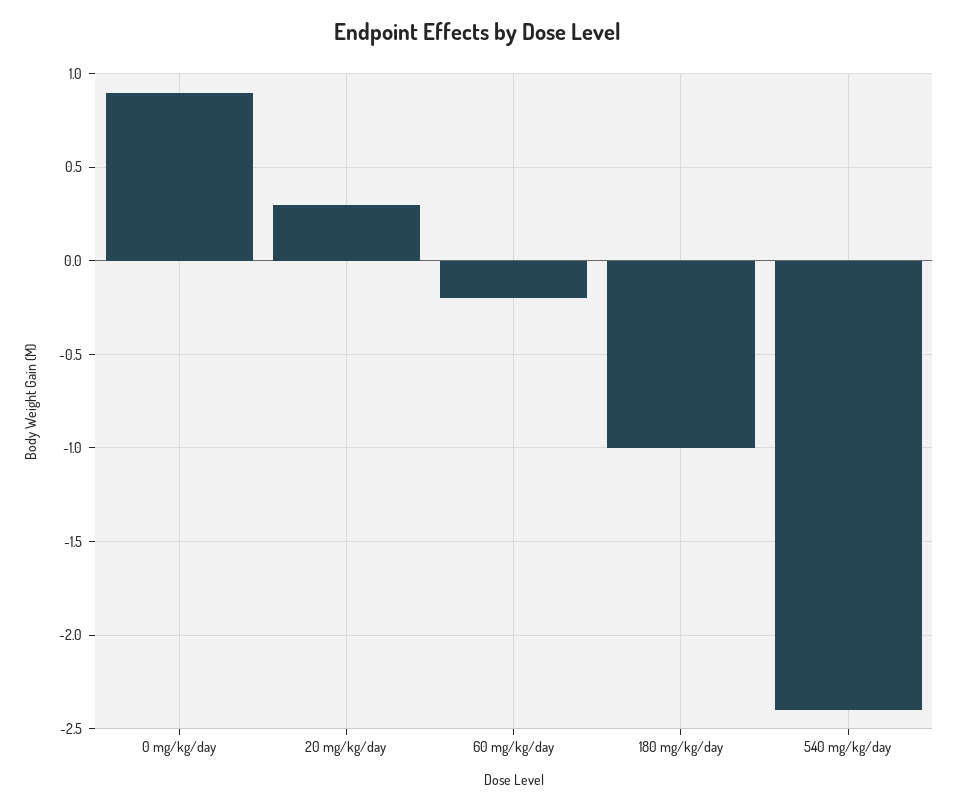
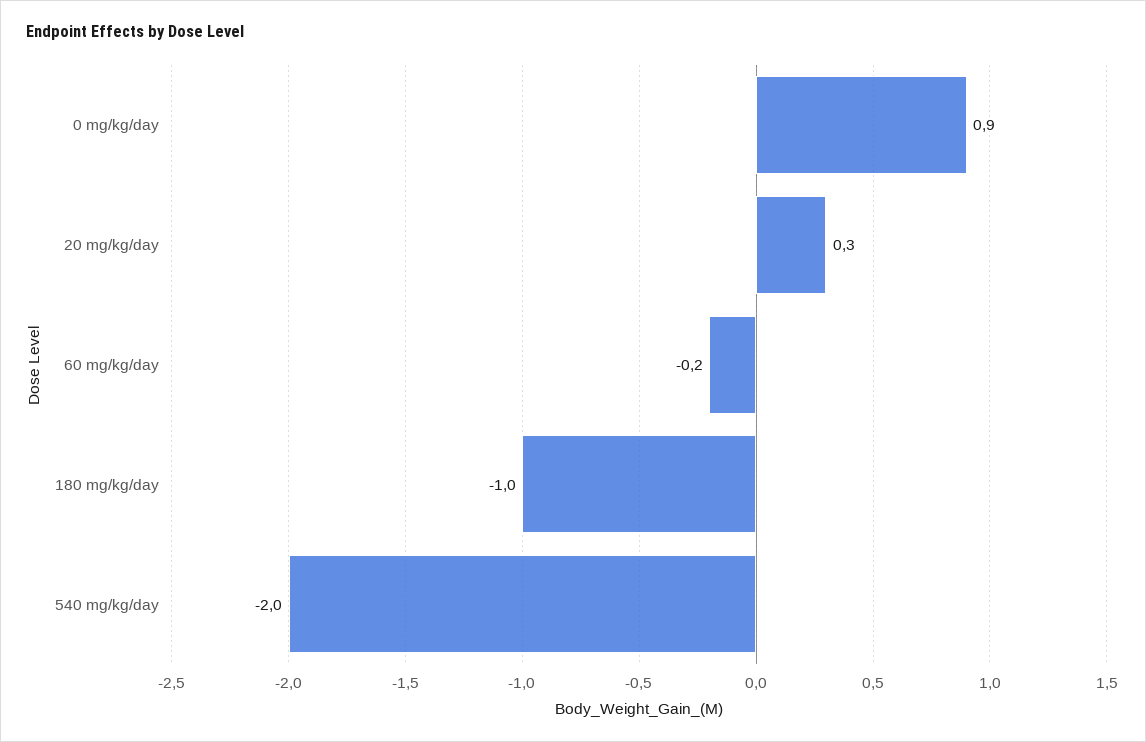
  {
    "0 mg/kg/day": 0.9,
    "20 mg/kg/day": 0.3,
    "60 mg/kg/day": -0.2,
    "180 mg/kg/day": -1,
-   "540 mg/kg/day": -2.4
+   "540 mg/kg/day": -2
  }

